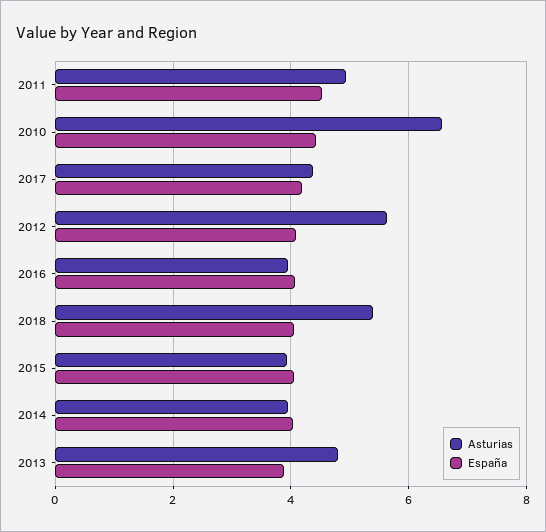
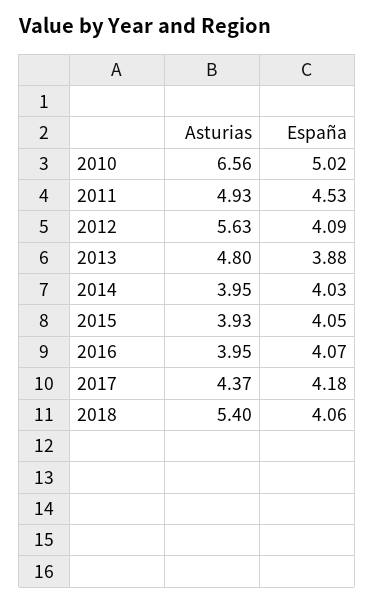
  {
    "Asturias": {
      "2011": 4.93,
      "2010": 6.56,
      "2017": 4.37,
      "2012": 5.63,
      "2016": 3.95,
      "2018": 5.4,
      "2015": 3.93,
      "2014": 3.95,
      "2013": 4.8
    },
    "España": {
      "2011": 4.53,
-     "2010": 4.4,
+     "2010": 5.02,
      "2017": 4.18,
      "2012": 4.09,
      "2016": 4.07,
      "2018": 4.06,
      "2015": 4.05,
      "2014": 4.03,
      "2013": 3.88
    }
  }

